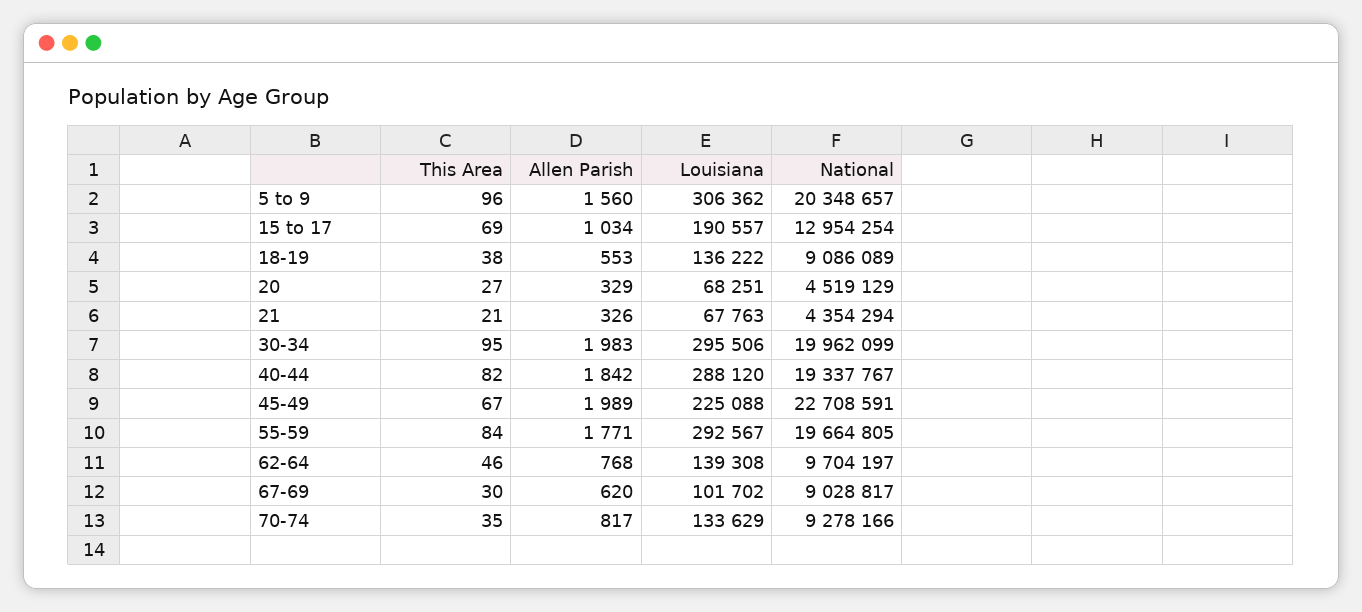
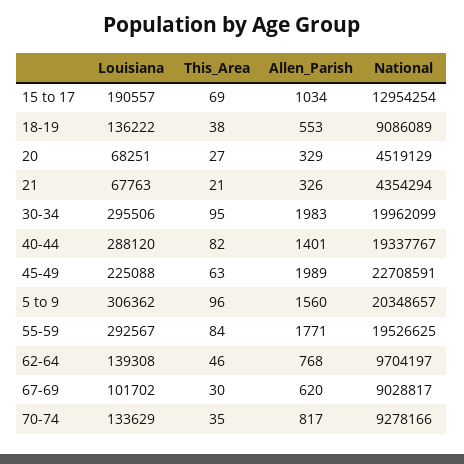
  {
    "This Area": {
      "5 to 9": 96,
      "15 to 17": 69,
      "18-19": 38,
      "20": 27,
      "21": 21,
      "30-34": 95,
      "40-44": 82,
-     "45-49": 67,
+     "45-49": 63,
      "55-59": 84,
      "62-64": 46,
      "67-69": 30,
      "70-74": 35
    },
    "Allen Parish": {
      "5 to 9": 1560,
      "15 to 17": 1034,
      "18-19": 553,
      "20": 329,
      "21": 326,
      "30-34": 1983,
-     "40-44": 1842,
+     "40-44": 1401,
      "45-49": 1989,
      "55-59": 1771,
      "62-64": 768,
      "67-69": 620,
      "70-74": 817
    },
    "Louisiana": {
      "5 to 9": 306362,
      "15 to 17": 190557,
      "18-19": 136222,
      "20": 68251,
      "21": 67763,
      "30-34": 295506,
      "40-44": 288120,
      "45-49": 225088,
      "55-59": 292567,
      "62-64": 139308,
      "67-69": 101702,
      "70-74": 133629
    },
    "National": {
      "5 to 9": 20348657,
      "15 to 17": 12954254,
      "18-19": 9086089,
      "20": 4519129,
      "21": 4354294,
      "30-34": 19962099,
      "40-44": 19337767,
      "45-49": 22708591,
-     "55-59": 19664805,
+     "55-59": 19526625,
      "62-64": 9704197,
      "67-69": 9028817,
      "70-74": 9278166
    }
  }

